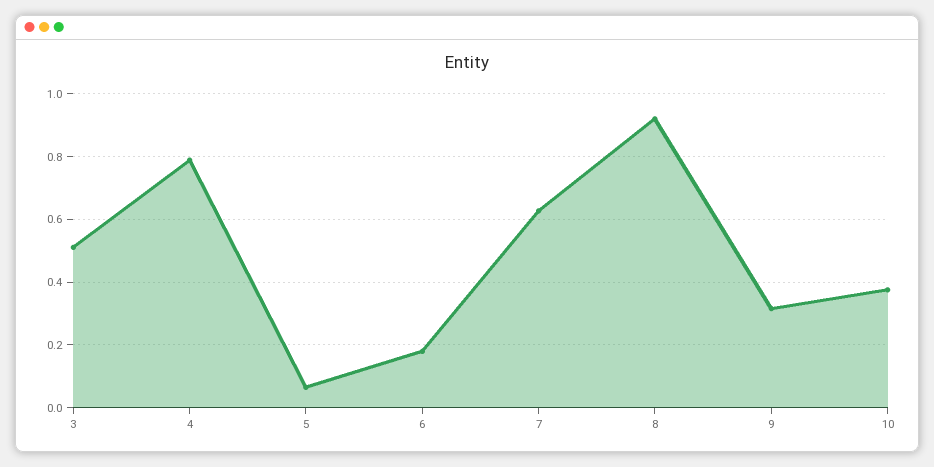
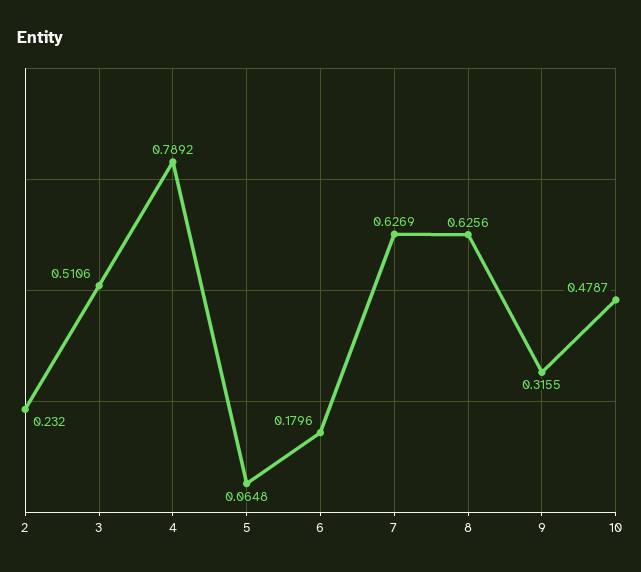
  {
    "3": 0.5106,
    "4": 0.7892,
    "5": 0.0648,
    "6": 0.1796,
    "7": 0.6269,
-   "8": 0.92,
+   "8": 0.6256,
    "9": 0.3155,
-   "10": 0.38
+   "10": 0.4787,
+   "2": 0.232
  }

